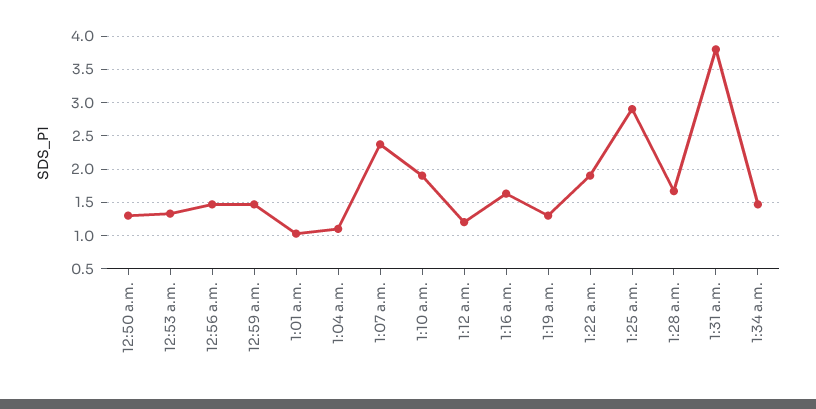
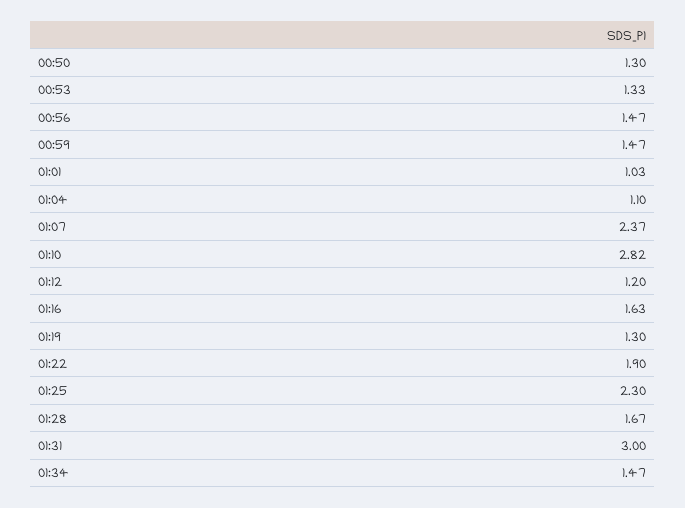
  {
    "12:50 a.m.": 1.3,
    "12:53 a.m.": 1.33,
    "12:56 a.m.": 1.47,
    "12:59 a.m.": 1.47,
    "1:01 a.m.": 1.03,
    "1:04 a.m.": 1.1,
    "1:07 a.m.": 2.37,
-   "1:10 a.m.": 1.9,
+   "1:10 a.m.": 2.82,
    "1:12 a.m.": 1.2,
    "1:16 a.m.": 1.63,
    "1:19 a.m.": 1.3,
    "1:22 a.m.": 1.9,
-   "1:25 a.m.": 2.9,
+   "1:25 a.m.": 2.3,
    "1:28 a.m.": 1.67,
-   "1:31 a.m.": 3.8,
+   "1:31 a.m.": 3,
    "1:34 a.m.": 1.47
  }

